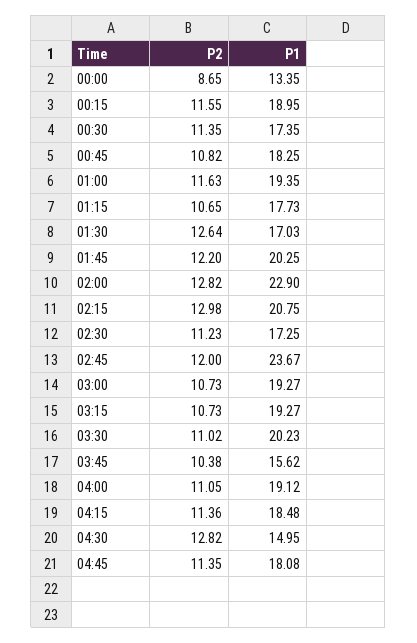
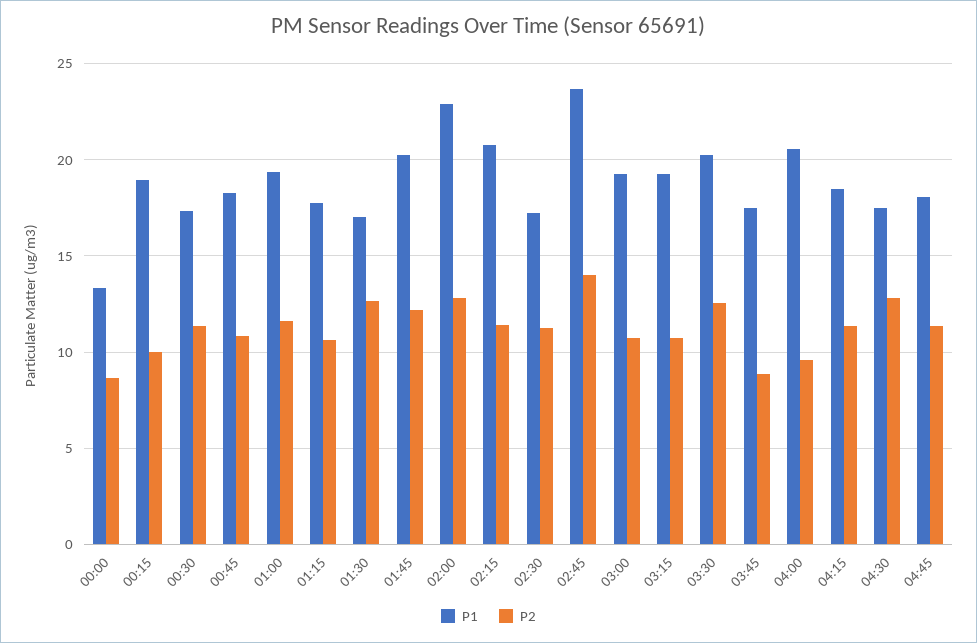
  {
    "P2": {
      "00:00": 8.65,
-     "00:15": 11.55,
+     "00:15": 10,
      "00:30": 11.35,
      "00:45": 10.82,
      "01:00": 11.63,
      "01:15": 10.65,
      "01:30": 12.64,
      "01:45": 12.2,
      "02:00": 12.82,
-     "02:15": 12.98,
+     "02:15": 11.5,
      "02:30": 11.23,
-     "02:45": 12,
+     "02:45": 14,
      "03:00": 10.73,
      "03:15": 10.73,
-     "03:30": 11.02,
+     "03:30": 12.5,
-     "03:45": 10.38,
+     "03:45": 9,
-     "04:00": 11.05,
+     "04:00": 9.5,
      "04:15": 11.36,
      "04:30": 12.82,
      "04:45": 11.35
    },
    "P1": {
      "00:00": 13.35,
      "00:15": 18.95,
      "00:30": 17.35,
      "00:45": 18.25,
      "01:00": 19.35,
      "01:15": 17.73,
      "01:30": 17.03,
      "01:45": 20.25,
      "02:00": 22.9,
      "02:15": 20.75,
      "02:30": 17.25,
      "02:45": 23.67,
      "03:00": 19.27,
      "03:15": 19.27,
      "03:30": 20.23,
-     "03:45": 15.62,
+     "03:45": 17.5,
-     "04:00": 19.12,
+     "04:00": 20.5,
      "04:15": 18.48,
-     "04:30": 14.95,
+     "04:30": 17.5,
      "04:45": 18.08
    }
  }

